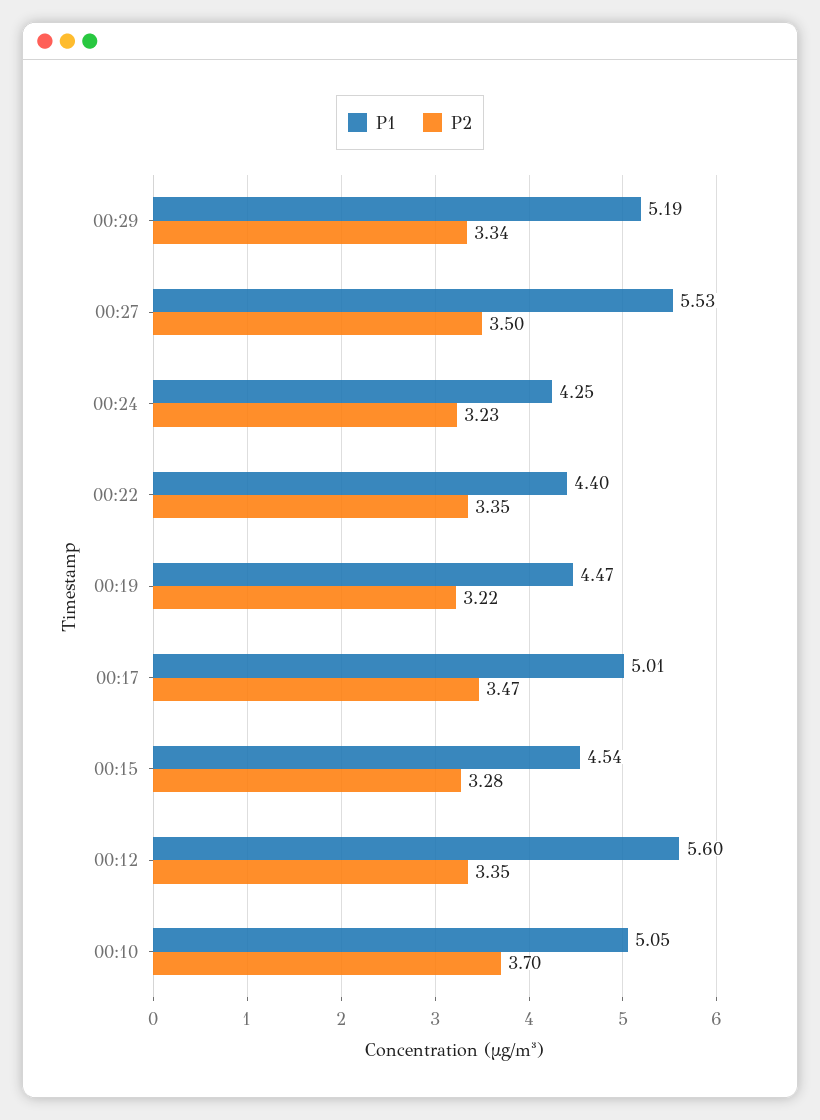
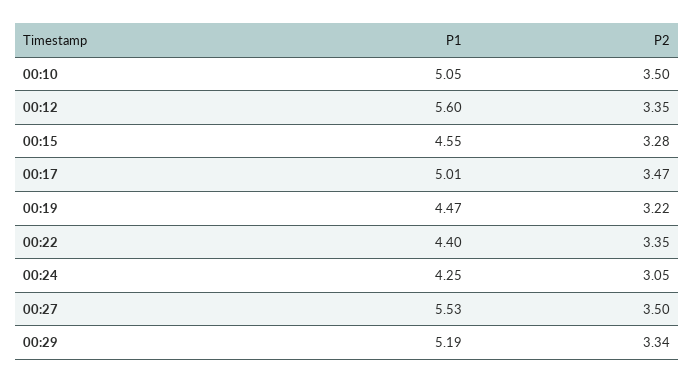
  {
    "P1": {
      "00:29": 5.19,
      "00:27": 5.53,
      "00:24": 4.25,
      "00:22": 4.4,
      "00:19": 4.47,
      "00:17": 5.01,
-     "00:15": 4.54,
+     "00:15": 4.55,
      "00:12": 5.6,
      "00:10": 5.05
    },
    "P2": {
      "00:29": 3.34,
      "00:27": 3.5,
-     "00:24": 3.23,
+     "00:24": 3.05,
      "00:22": 3.35,
      "00:19": 3.22,
      "00:17": 3.47,
      "00:15": 3.28,
      "00:12": 3.35,
-     "00:10": 3.7
+     "00:10": 3.5
    }
  }

